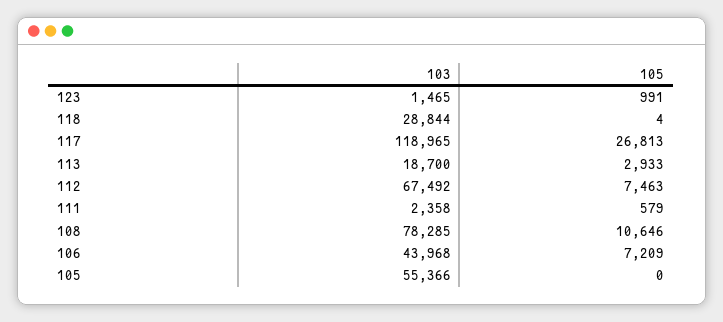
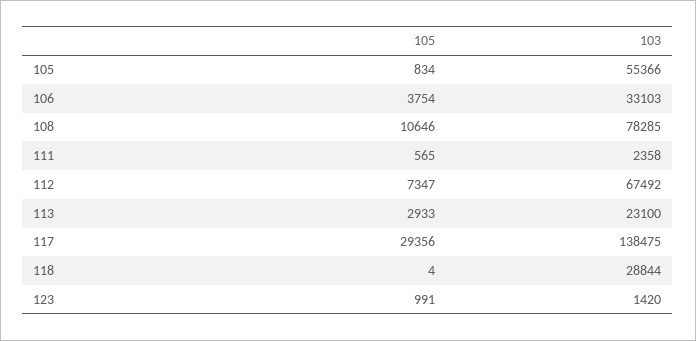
  {
    "103": {
-     "123": 1465,
+     "123": 1420,
      "118": 28844,
-     "117": 118965,
+     "117": 138475,
-     "113": 18700,
+     "113": 23100,
      "112": 67492,
      "111": 2358,
      "108": 78285,
-     "106": 43968,
+     "106": 33103,
      "105": 55366
    },
    "105": {
      "123": 991,
      "118": 4,
-     "117": 26813,
+     "117": 29356,
      "113": 2933,
-     "112": 7463,
+     "112": 7347,
-     "111": 579,
+     "111": 565,
      "108": 10646,
-     "106": 7209,
+     "106": 3754,
-     "105": 0
+     "105": 834
    }
  }

